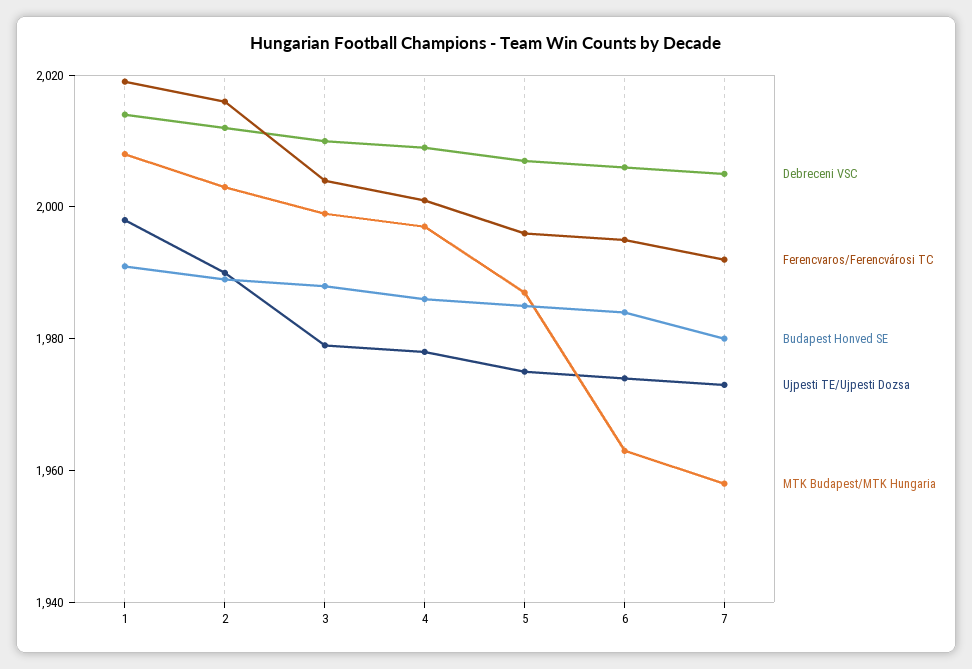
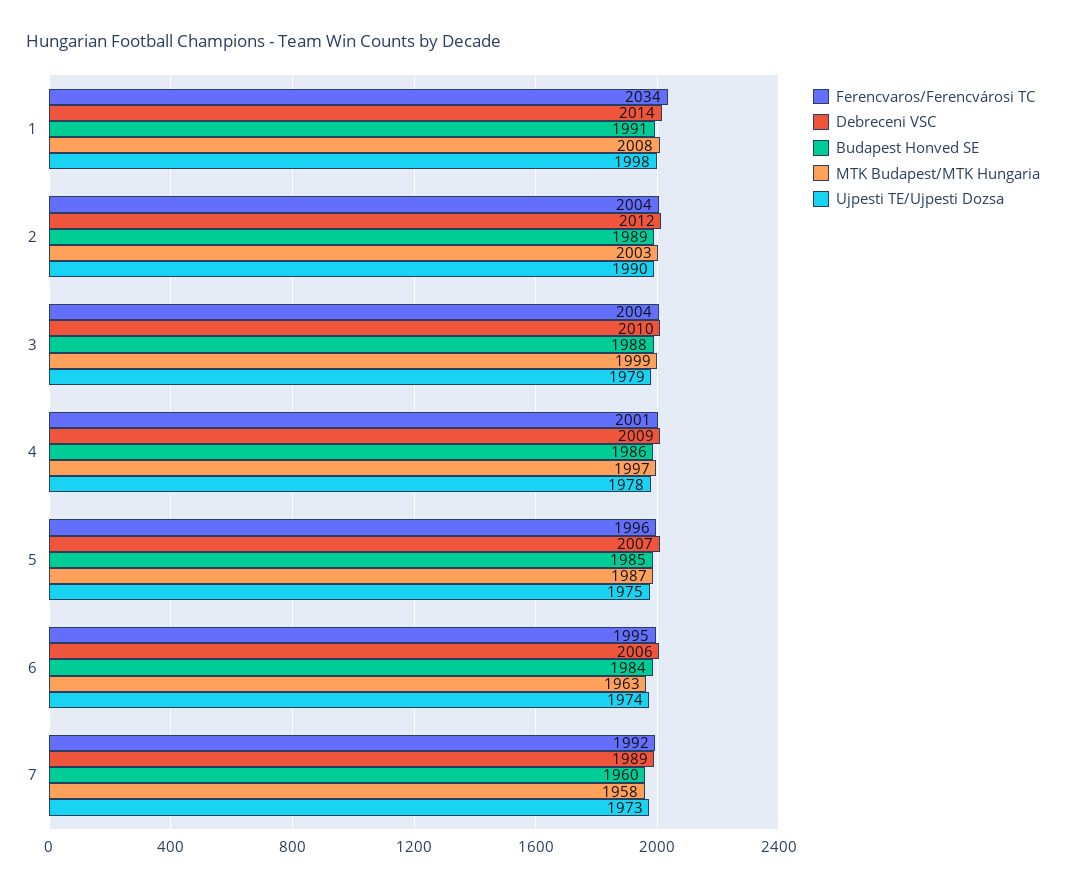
  {
    "Debreceni VSC": {
      "1": 2014,
      "2": 2012,
      "3": 2010,
      "4": 2009,
      "5": 2007,
      "6": 2006,
-     "7": 2005
+     "7": 1989
    },
    "Ferencvaros/Ferencvárosi TC": {
-     "1": 2020,
+     "1": 2034,
-     "2": 2015,
+     "2": 2004,
      "3": 2004,
      "4": 2001,
      "5": 1996,
      "6": 1995,
      "7": 1992
    },
    "Budapest Honved SE": {
      "1": 1991,
      "2": 1989,
      "3": 1988,
      "4": 1986,
      "5": 1985,
      "6": 1984,
-     "7": 1980
+     "7": 1960
    },
    "Ujpesti TE/Ujpesti Dozsa": {
      "1": 1998,
      "2": 1990,
      "3": 1979,
      "4": 1978,
      "5": 1975,
      "6": 1974,
      "7": 1973
    },
    "MTK Budapest/MTK Hungaria": {
      "1": 2008,
      "2": 2003,
      "3": 1999,
      "4": 1997,
      "5": 1987,
      "6": 1963,
      "7": 1958
    }
  }

